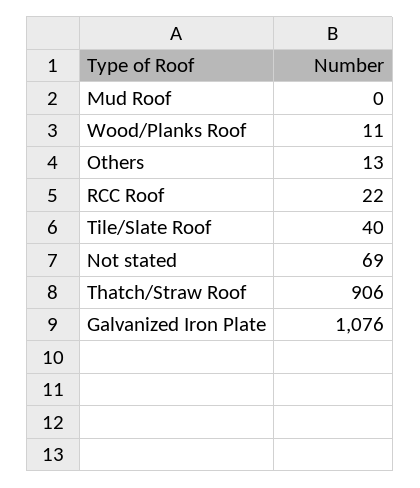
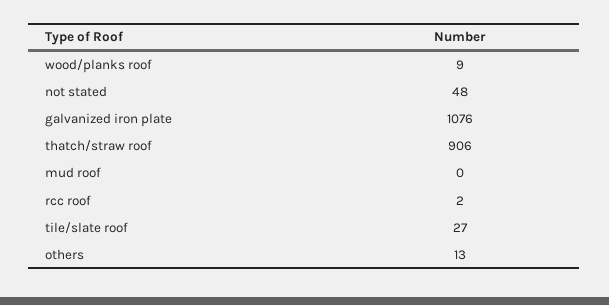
  {
    "Mud Roof": 0,
-   "Wood/Planks Roof": 11,
+   "Wood/Planks Roof": 9,
    "Others": 13,
-   "RCC Roof": 22,
+   "RCC Roof": 2,
-   "Tile/Slate Roof": 40,
+   "Tile/Slate Roof": 27,
-   "Not stated": 69,
+   "Not stated": 48,
    "Thatch/Straw Roof": 906,
    "Galvanized Iron Plate": 1076
  }

